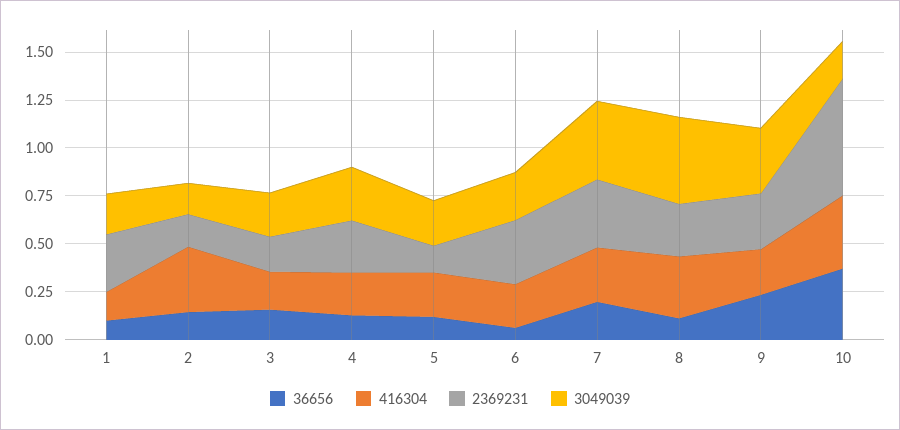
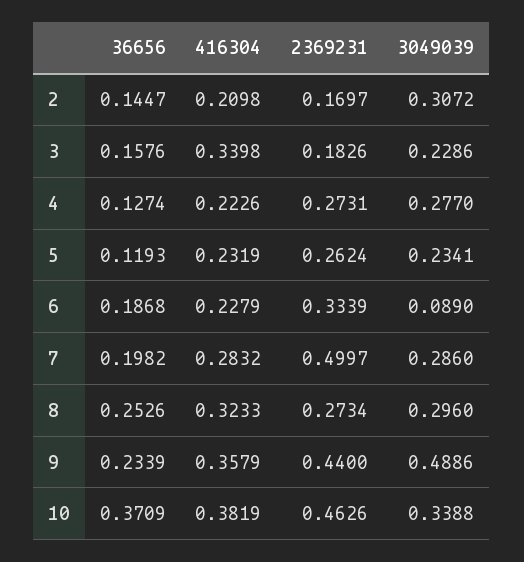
  {
    "36656": {
-     "1": 0.1,
      "2": 0.1447,
      "3": 0.1576,
      "4": 0.1274,
      "5": 0.1193,
-     "6": 0.05,
+     "6": 0.1868,
      "7": 0.1982,
-     "8": 0.1,
+     "8": 0.2526,
      "9": 0.2339,
      "10": 0.3709
    },
    "416304": {
-     "1": 0.15,
-     "2": 0.35,
+     "2": 0.2098,
-     "3": 0.2,
+     "3": 0.3398,
      "4": 0.2226,
      "5": 0.2319,
      "6": 0.2279,
      "7": 0.2832,
      "8": 0.3233,
-     "9": 0.25,
+     "9": 0.3579,
      "10": 0.3819
    },
    "2369231": {
-     "1": 0.3,
      "2": 0.1697,
      "3": 0.1826,
      "4": 0.2731,
-     "5": 0.15,
+     "5": 0.2624,
      "6": 0.3339,
-     "7": 0.35,
+     "7": 0.4997,
      "8": 0.2734,
-     "9": 0.3,
+     "9": 0.44,
-     "10": 0.6
+     "10": 0.4626
    },
    "3049039": {
-     "1": 0.2,
-     "2": 0.15,
+     "2": 0.3072,
      "3": 0.2286,
      "4": 0.277,
      "5": 0.2341,
-     "6": 0.25,
+     "6": 0.089,
-     "7": 0.4,
+     "7": 0.286,
-     "8": 0.45,
+     "8": 0.296,
-     "9": 0.35,
+     "9": 0.4886,
-     "10": 0.2
+     "10": 0.3388
    }
  }

